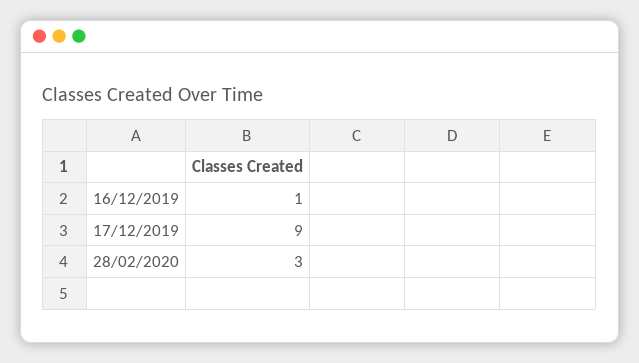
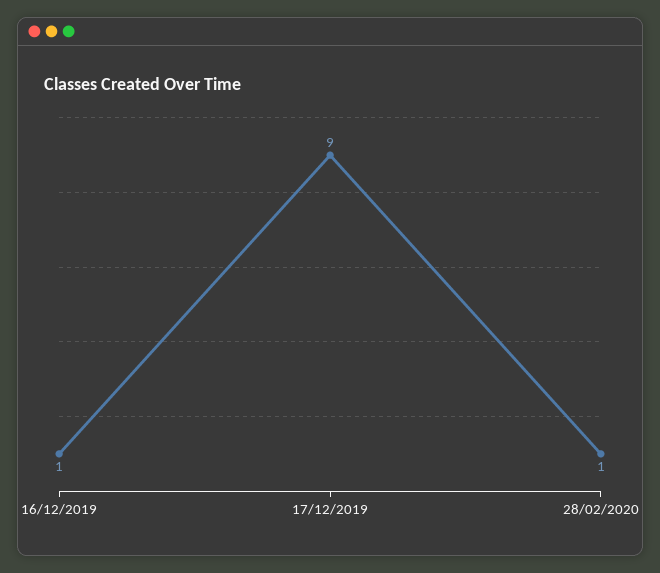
  {
    "16/12/2019": 1,
    "17/12/2019": 9,
-   "28/02/2020": 3
+   "28/02/2020": 1
  }

